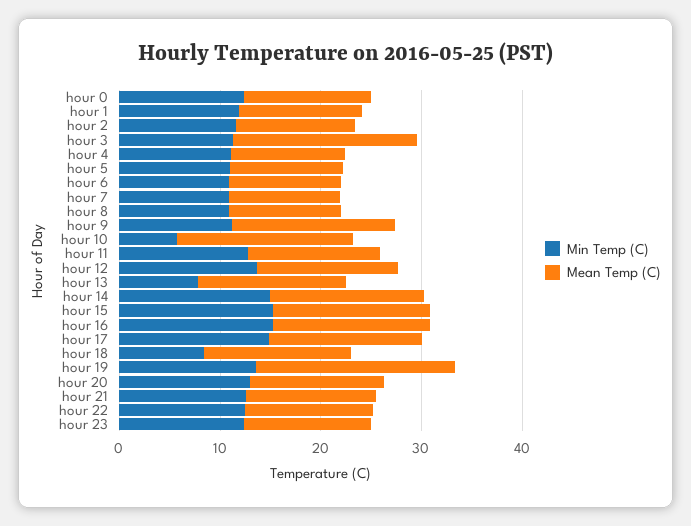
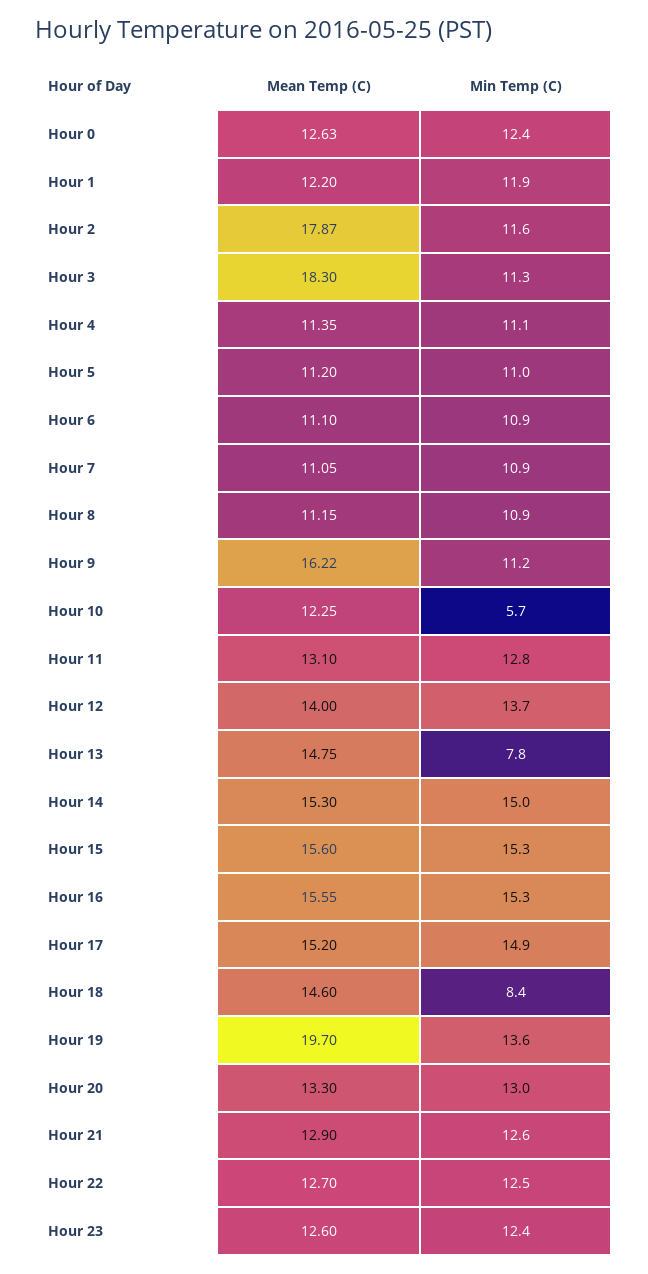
  {
    "Min Temp (C)": {
      "hour 0": 12.4,
      "hour 1": 11.9,
      "hour 2": 11.6,
      "hour 3": 11.3,
      "hour 4": 11.1,
      "hour 5": 11,
      "hour 6": 10.9,
      "hour 7": 10.9,
      "hour 8": 10.9,
      "hour 9": 11.2,
      "hour 10": 5.7,
      "hour 11": 12.8,
      "hour 12": 13.7,
      "hour 13": 7.8,
      "hour 14": 15,
      "hour 15": 15.3,
      "hour 16": 15.3,
      "hour 17": 14.9,
      "hour 18": 8.4,
      "hour 19": 13.6,
      "hour 20": 13,
      "hour 21": 12.6,
      "hour 22": 12.5,
      "hour 23": 12.4
    },
    "Mean Temp (C)": {
      "hour 0": 12.63,
      "hour 1": 12.2,
-     "hour 2": 12,
+     "hour 2": 17.87,
      "hour 3": 18.3,
      "hour 4": 11.35,
      "hour 5": 11.2,
      "hour 6": 11.1,
      "hour 7": 11.05,
      "hour 8": 11.15,
      "hour 9": 16.22,
-     "hour 10": 18,
+     "hour 10": 12.25,
      "hour 11": 13.1,
      "hour 12": 14,
      "hour 13": 14.75,
      "hour 14": 15.3,
      "hour 15": 15.6,
      "hour 16": 15.55,
      "hour 17": 15.2,
      "hour 18": 14.6,
      "hour 19": 19.7,
      "hour 20": 13.3,
      "hour 21": 12.9,
      "hour 22": 12.7,
      "hour 23": 12.6
    }
  }

